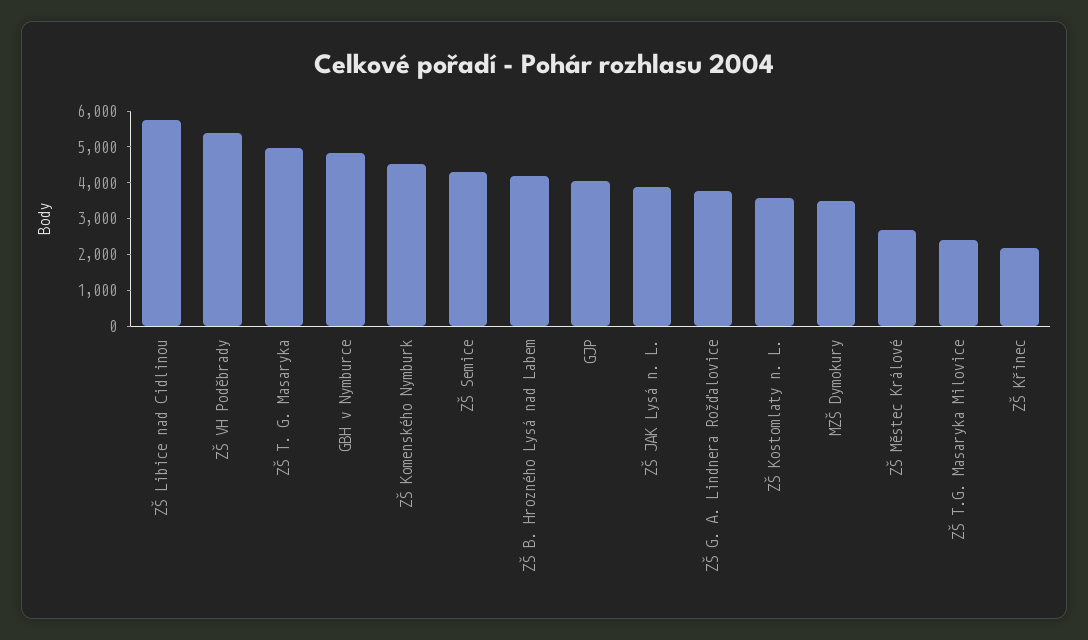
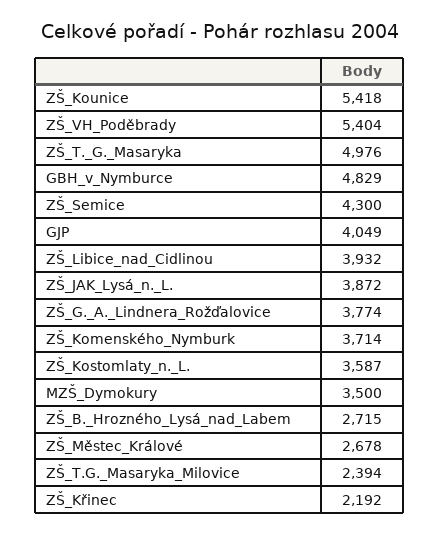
  {
-   "ZŠ Libice nad Cidlinou": 5750,
+   "ZŠ Libice nad Cidlinou": 3932,
    "ZŠ VH Poděbrady": 5404,
    "ZŠ T. G. Masaryka": 4976,
    "GBH v Nymburce": 4829,
-   "ZŠ Komenského Nymburk": 4500,
+   "ZŠ Komenského Nymburk": 3714,
    "ZŠ Semice": 4300,
-   "ZŠ B. Hrozného Lysá nad Labem": 4250,
+   "ZŠ B. Hrozného Lysá nad Labem": 2715,
    "GJP": 4049,
    "ZŠ JAK Lysá n. L.": 3872,
    "ZŠ G. A. Lindnera Rožďalovice": 3774,
    "ZŠ Kostomlaty n. L.": 3587,
    "MZŠ Dymokury": 3500,
    "ZŠ Městec Králové": 2678,
    "ZŠ T.G. Masaryka Milovice": 2394,
-   "ZŠ Křinec": 2192
+   "ZŠ Křinec": 2192,
+   "ZŠ_Kounice": 5418
  }

